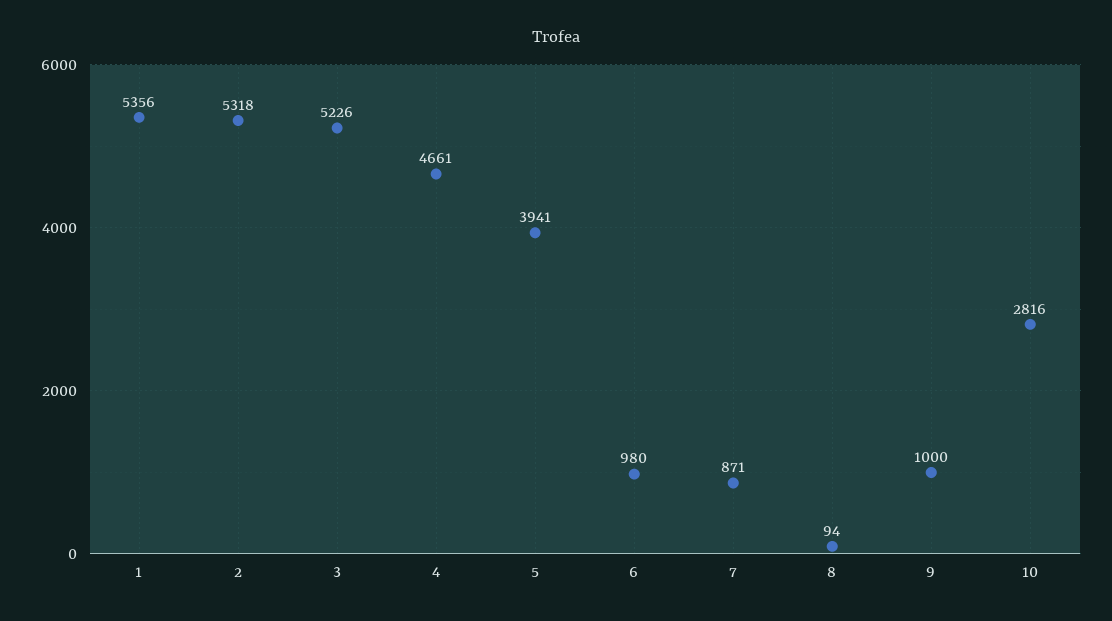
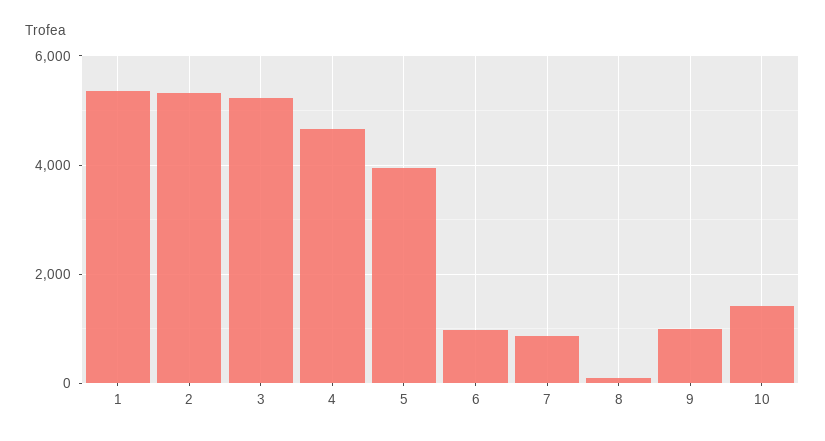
  {
    "1": 5356,
    "2": 5318,
    "3": 5226,
    "4": 4661,
    "5": 3941,
    "6": 980,
    "7": 871,
    "8": 94,
    "9": 1000,
-   "10": 2816
+   "10": 1400
  }

